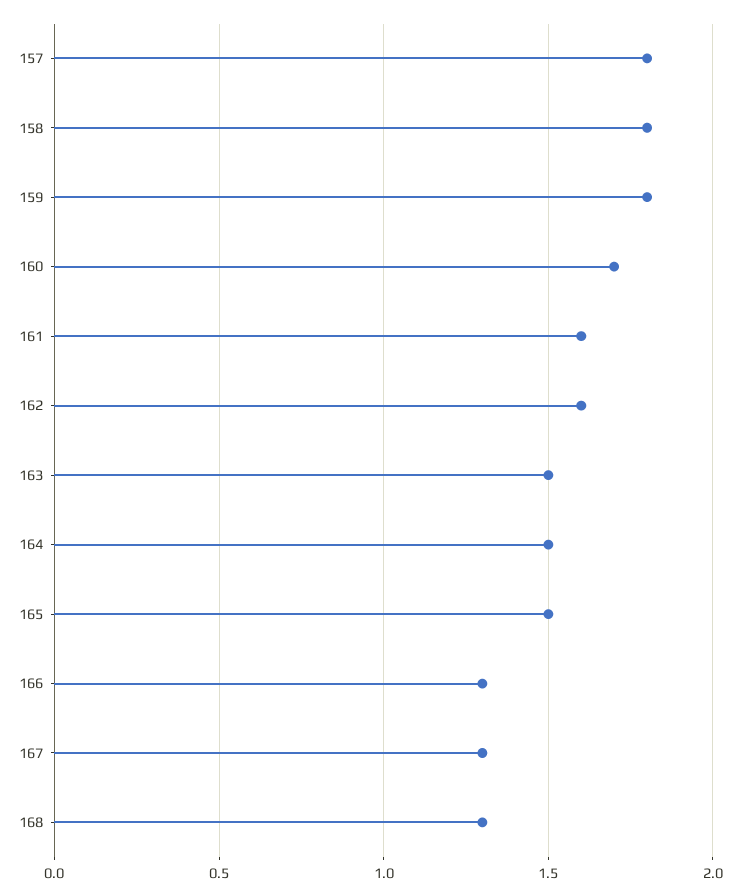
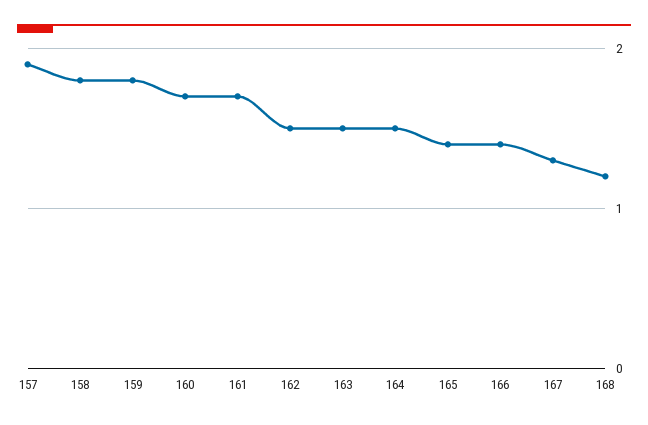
  {
-   "157": 1.8,
+   "157": 1.9,
    "158": 1.8,
    "159": 1.8,
    "160": 1.7,
-   "161": 1.6,
+   "161": 1.7,
-   "162": 1.6,
+   "162": 1.5,
    "163": 1.5,
    "164": 1.5,
-   "165": 1.5,
+   "165": 1.4,
-   "166": 1.3,
+   "166": 1.4,
    "167": 1.3,
-   "168": 1.3
+   "168": 1.2
  }

